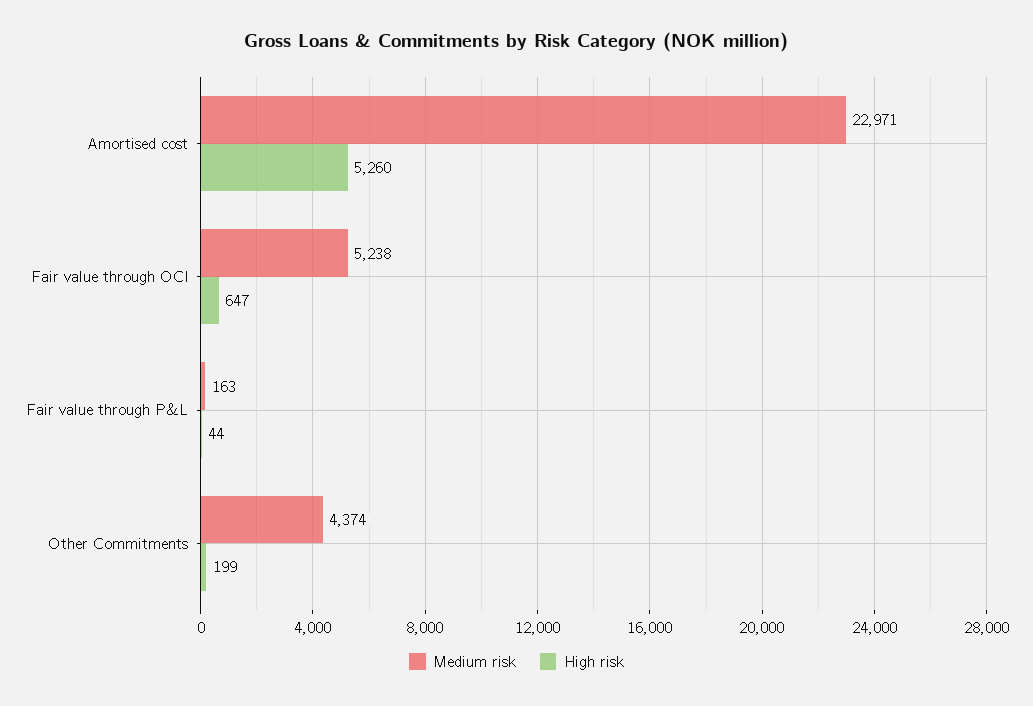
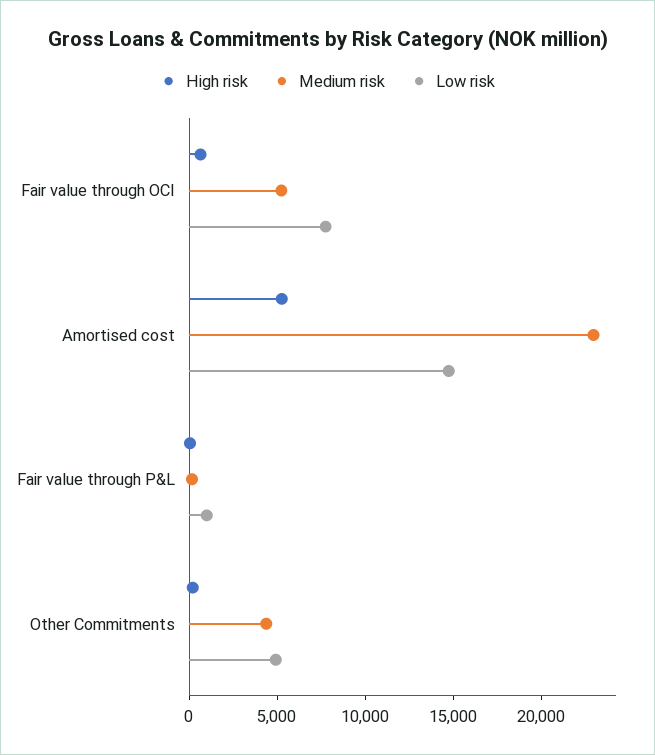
  {
    "Medium risk": {
      "Amortised cost": 22971,
      "Fair value through OCI": 5238,
      "Fair value through P&L": 163,
      "Other Commitments": 4374
    },
    "High risk": {
      "Amortised cost": 5260,
      "Fair value through OCI": 647,
      "Fair value through P&L": 44,
      "Other Commitments": 199
-   }
+   },
+   "Low risk": {
+     "Fair value through OCI": 8000,
+     "Amortised cost": 15000,
+     "Fair value through P&L": 1000,
+     "Other Commitments": 5000
+   }
  }

